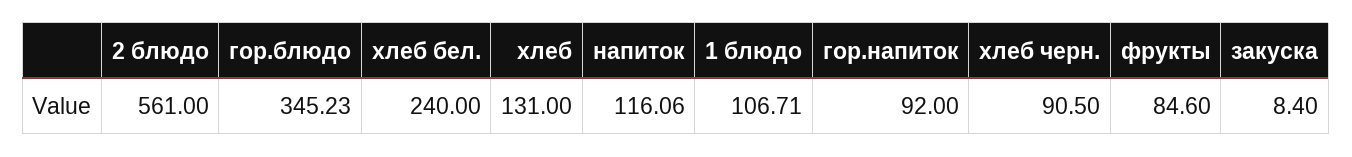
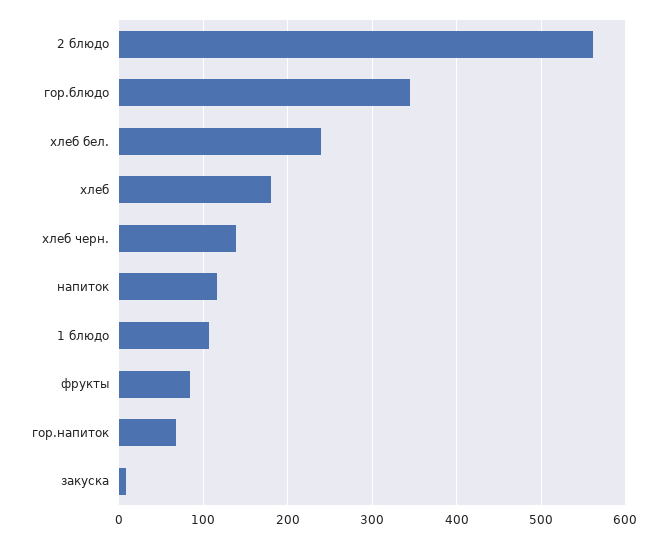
  {
    "2 блюдо": 561,
    "гор.блюдо": 345.23,
    "хлеб бел.": 240,
-   "хлеб": 131,
+   "хлеб": 180,
    "напиток": 116.06,
    "1 блюдо": 106.71,
-   "гор.напиток": 92,
+   "гор.напиток": 70,
-   "хлеб черн.": 90.5,
+   "хлеб черн.": 140,
    "фрукты": 84.6,
    "закуска": 8.4
  }

